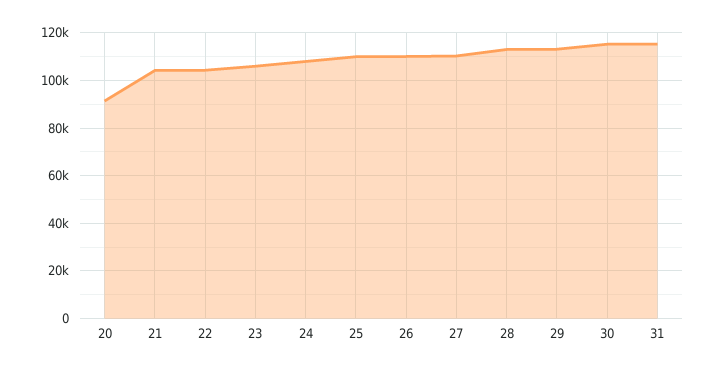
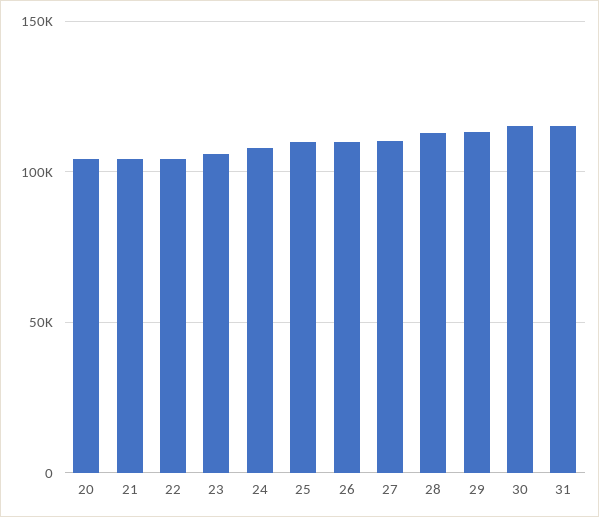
  {
-   "20": 90000,
+   "20": 105000,
    "21": 105000,
    "22": 105000,
    "23": 105000,
    "24": 110000,
    "25": 110000,
    "26": 110000,
    "27": 110000,
    "28": 115000,
    "29": 115000,
    "30": 115000,
    "31": 115000
  }

